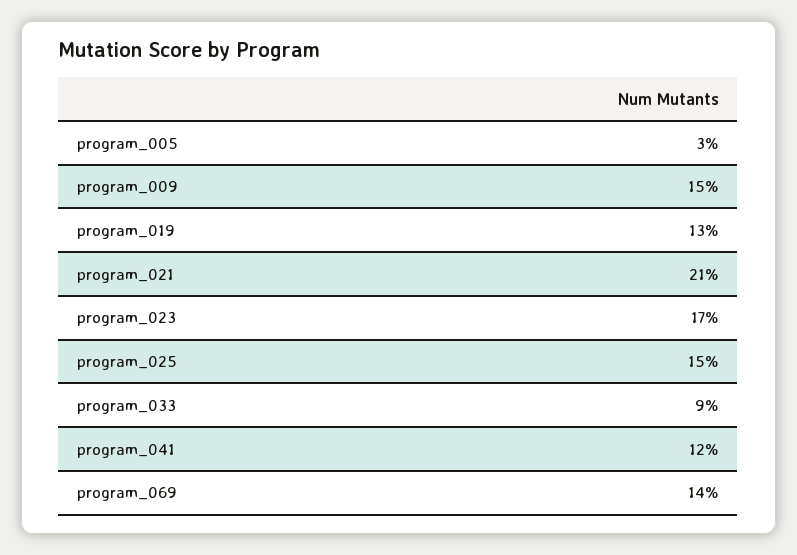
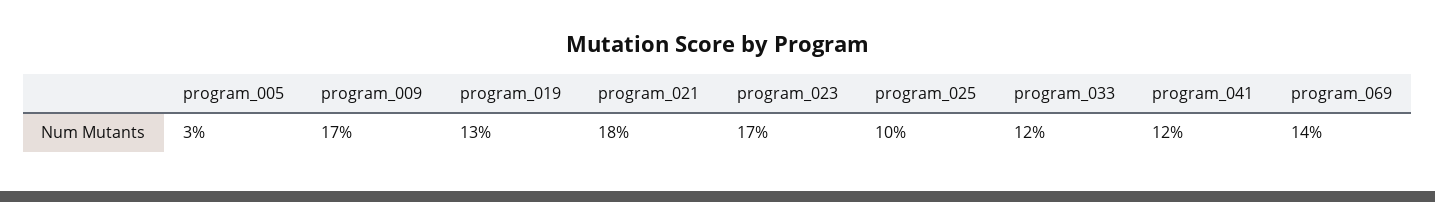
  {
    "program_005": 3,
-   "program_009": 15,
+   "program_009": 17,
    "program_019": 13,
-   "program_021": 21,
+   "program_021": 18,
    "program_023": 17,
-   "program_025": 15,
+   "program_025": 10,
-   "program_033": 9,
+   "program_033": 12,
    "program_041": 12,
    "program_069": 14
  }

